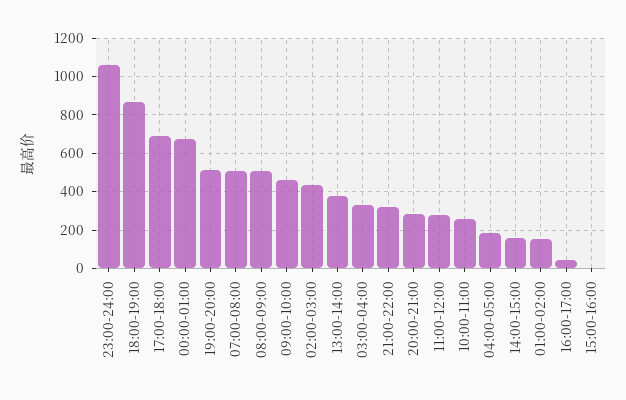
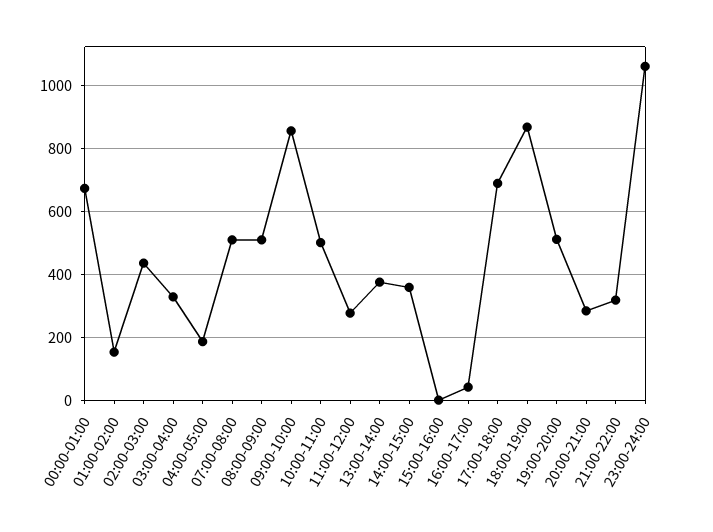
  {
    "23:00-24:00": 1060,
    "18:00-19:00": 860,
    "17:00-18:00": 680,
    "00:00-01:00": 680,
    "19:00-20:00": 520,
    "07:00-08:00": 500,
    "08:00-09:00": 500,
-   "09:00-10:00": 450,
+   "09:00-10:00": 860,
    "02:00-03:00": 440,
    "13:00-14:00": 380,
    "03:00-04:00": 320,
    "21:00-22:00": 320,
    "20:00-21:00": 280,
    "11:00-12:00": 280,
-   "10:00-11:00": 250,
+   "10:00-11:00": 500,
    "04:00-05:00": 180,
-   "14:00-15:00": 150,
+   "14:00-15:00": 360,
    "01:00-02:00": 160,
    "16:00-17:00": 40,
    "15:00-16:00": 0
  }

